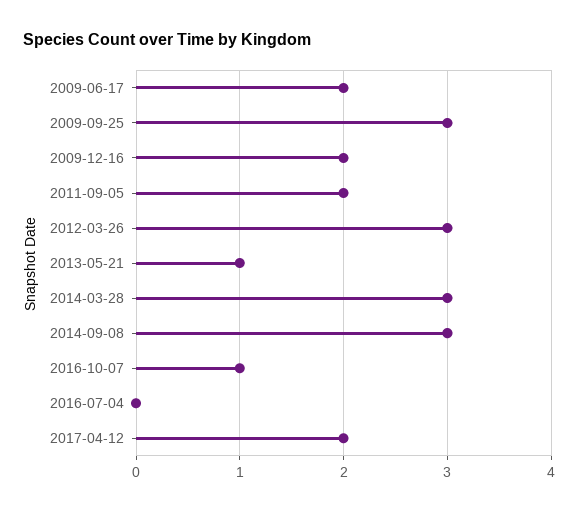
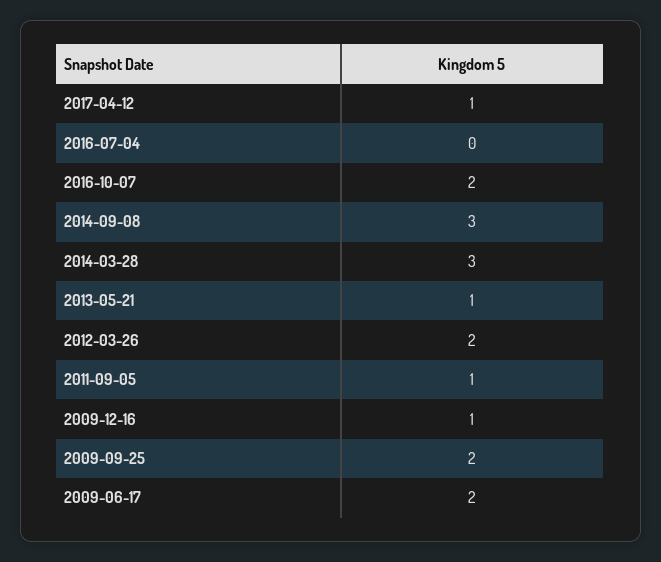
  {
    "2009-06-17": 2,
-   "2009-09-25": 3,
+   "2009-09-25": 2,
-   "2009-12-16": 2,
+   "2009-12-16": 1,
-   "2011-09-05": 2,
+   "2011-09-05": 1,
-   "2012-03-26": 3,
+   "2012-03-26": 2,
    "2013-05-21": 1,
    "2014-03-28": 3,
    "2014-09-08": 3,
-   "2016-10-07": 1,
+   "2016-10-07": 2,
    "2016-07-04": 0,
-   "2017-04-12": 2
+   "2017-04-12": 1
  }

